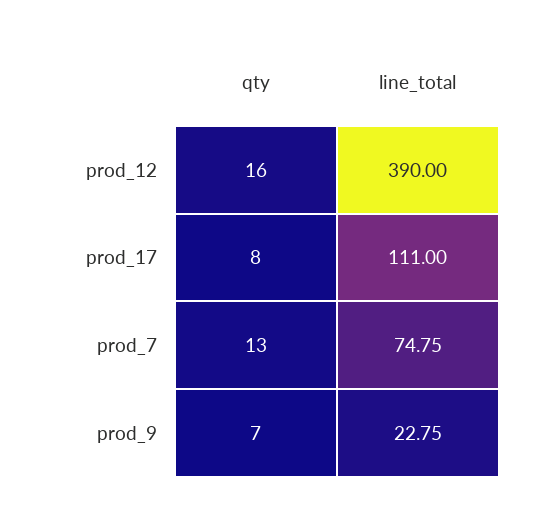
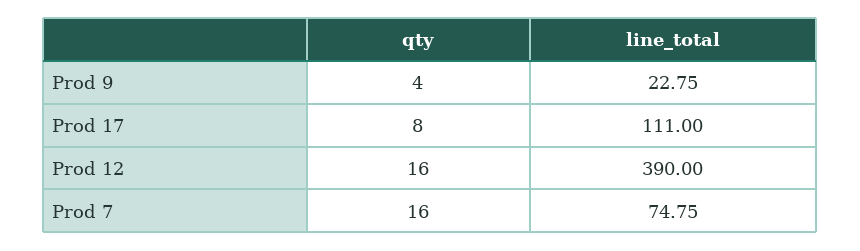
  {
    "qty": {
      "prod_12": 16,
      "prod_17": 8,
-     "prod_7": 13,
+     "prod_7": 16,
-     "prod_9": 7
+     "prod_9": 4
    },
    "line_total": {
      "prod_12": 390,
      "prod_17": 111,
      "prod_7": 74.75,
      "prod_9": 22.75
    }
  }

